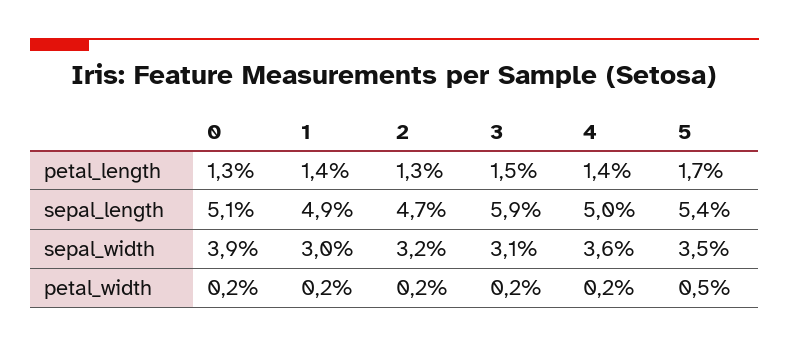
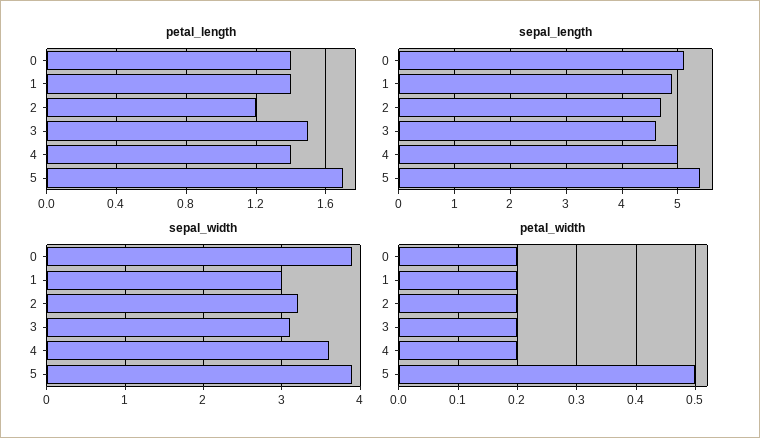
  {
    "petal_length": {
-     "0": 1.3,
+     "0": 1.4,
      "1": 1.4,
-     "2": 1.3,
+     "2": 1.2,
      "3": 1.5,
      "4": 1.4,
      "5": 1.7
    },
    "sepal_length": {
      "0": 5.1,
      "1": 4.9,
      "2": 4.7,
-     "3": 5.9,
+     "3": 4.5,
      "4": 5,
      "5": 5.4
    },
    "sepal_width": {
      "0": 3.9,
      "1": 3,
      "2": 3.2,
      "3": 3.1,
      "4": 3.6,
-     "5": 3.5
+     "5": 3.9
    },
    "petal_width": {
      "0": 0.2,
      "1": 0.2,
      "2": 0.2,
      "3": 0.2,
      "4": 0.2,
      "5": 0.5
    }
  }

